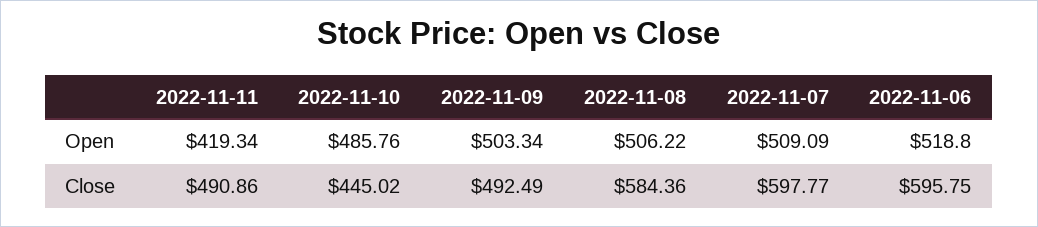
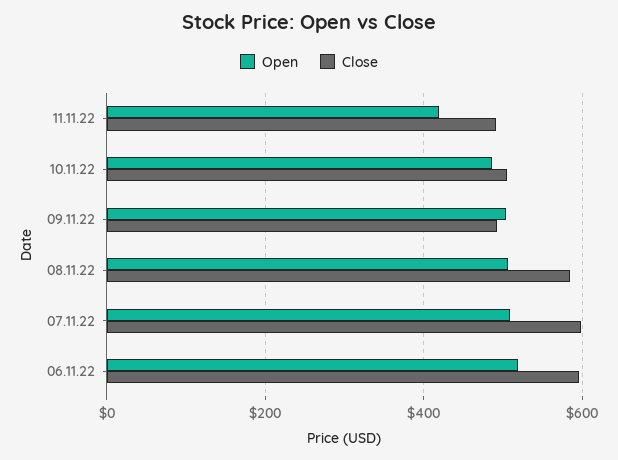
  {
    "Open": {
      "2022-11-11": 419.34,
      "2022-11-10": 485.76,
      "2022-11-09": 503.34,
      "2022-11-08": 506.22,
      "2022-11-07": 509.09,
      "2022-11-06": 518.8
    },
    "Close": {
      "2022-11-11": 490.86,
-     "2022-11-10": 445.02,
+     "2022-11-10": 500,
      "2022-11-09": 492.49,
      "2022-11-08": 584.36,
      "2022-11-07": 597.77,
      "2022-11-06": 595.75
    }
  }

